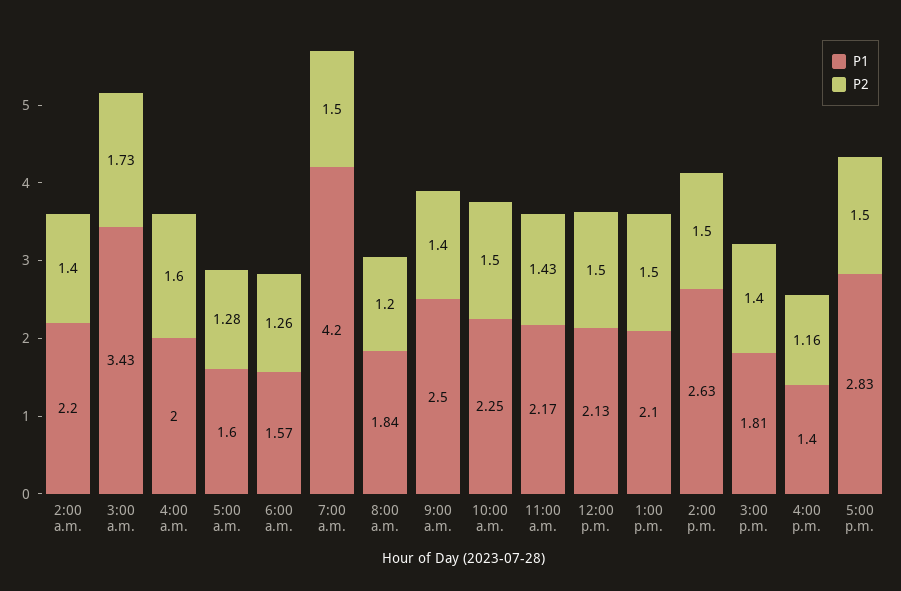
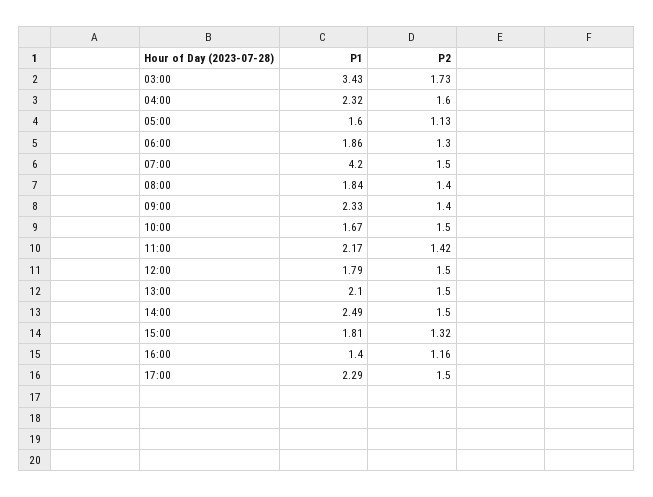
  {
    "P1": {
-     "2:00 a.m.": 2.2,
      "3:00 a.m.": 3.43,
-     "4:00 a.m.": 2,
+     "4:00 a.m.": 2.32,
      "5:00 a.m.": 1.6,
-     "6:00 a.m.": 1.57,
+     "6:00 a.m.": 1.86,
      "7:00 a.m.": 4.2,
      "8:00 a.m.": 1.84,
-     "9:00 a.m.": 2.5,
+     "9:00 a.m.": 2.33,
-     "10:00 a.m.": 2.25,
+     "10:00 a.m.": 1.67,
      "11:00 a.m.": 2.17,
-     "12:00 p.m.": 2.13,
+     "12:00 p.m.": 1.79,
      "1:00 p.m.": 2.1,
-     "2:00 p.m.": 2.63,
+     "2:00 p.m.": 2.49,
      "3:00 p.m.": 1.81,
      "4:00 p.m.": 1.4,
-     "5:00 p.m.": 2.83
+     "5:00 p.m.": 2.29
    },
    "P2": {
-     "2:00 a.m.": 1.4,
      "3:00 a.m.": 1.73,
      "4:00 a.m.": 1.6,
-     "5:00 a.m.": 1.28,
+     "5:00 a.m.": 1.13,
-     "6:00 a.m.": 1.26,
+     "6:00 a.m.": 1.3,
      "7:00 a.m.": 1.5,
-     "8:00 a.m.": 1.2,
+     "8:00 a.m.": 1.4,
      "9:00 a.m.": 1.4,
      "10:00 a.m.": 1.5,
-     "11:00 a.m.": 1.43,
+     "11:00 a.m.": 1.42,
      "12:00 p.m.": 1.5,
      "1:00 p.m.": 1.5,
      "2:00 p.m.": 1.5,
-     "3:00 p.m.": 1.4,
+     "3:00 p.m.": 1.32,
      "4:00 p.m.": 1.16,
      "5:00 p.m.": 1.5
    }
  }

